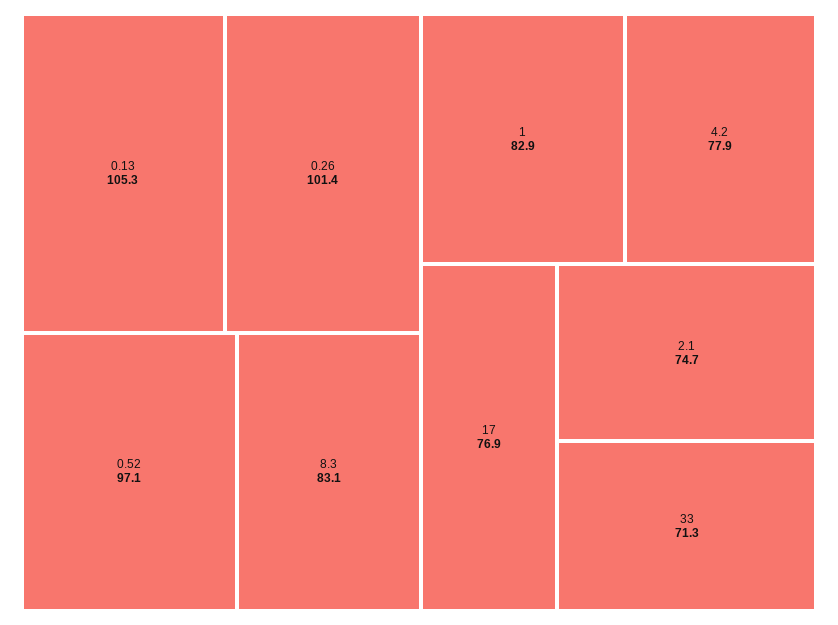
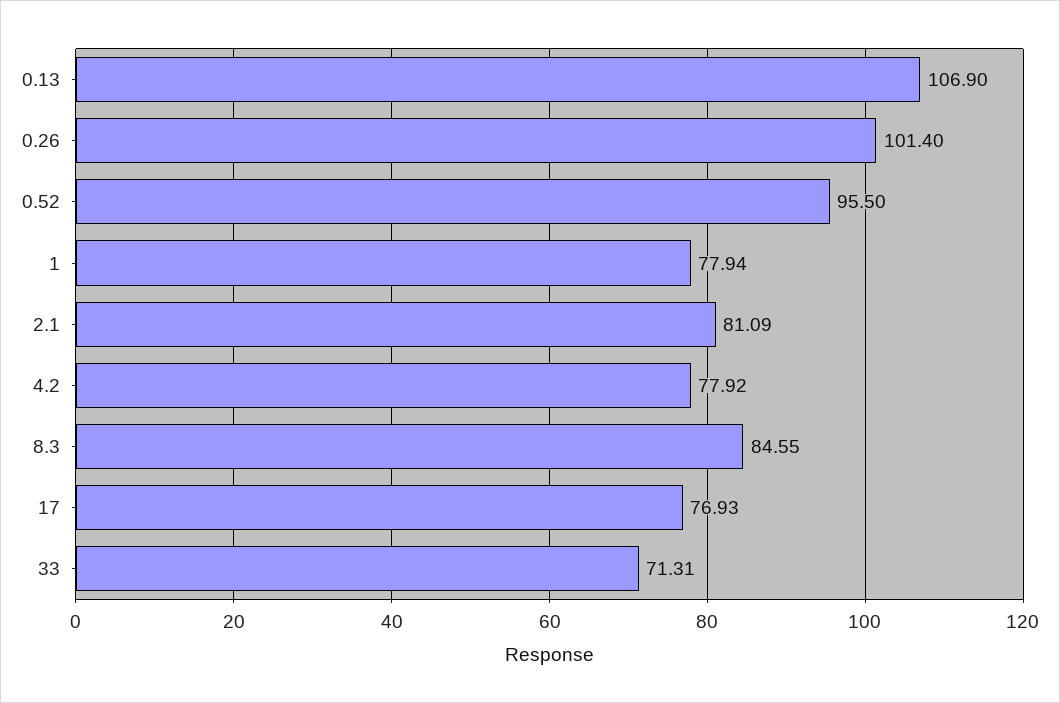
  {
-   "0.13": 105.3,
+   "0.13": 106.9,
    "0.26": 101.4,
-   "0.52": 97.1,
+   "0.52": 95.5,
-   "8.3": 83.1,
+   "8.3": 84.55,
-   "1": 82.9,
+   "1": 77.94,
    "4.2": 77.92,
    "17": 76.93,
-   "2.1": 74.7,
+   "2.1": 81.09,
    "33": 71.31
  }

